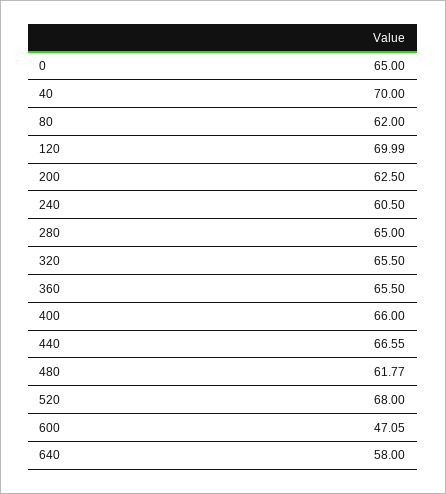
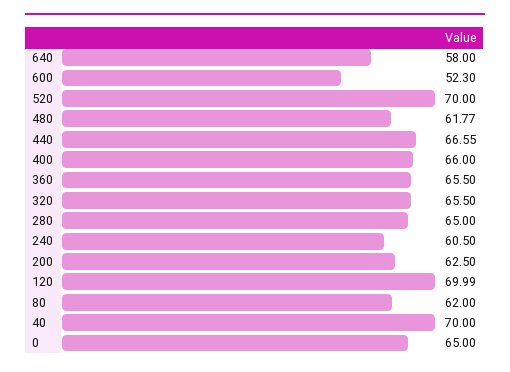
  {
    "0": 65,
    "40": 70,
    "80": 62,
    "120": 69.99,
    "200": 62.5,
    "240": 60.5,
    "280": 65,
    "320": 65.5,
    "360": 65.5,
    "400": 66,
    "440": 66.55,
    "480": 61.77,
-   "520": 68,
+   "520": 70,
-   "600": 47.05,
+   "600": 52.3,
    "640": 58
  }

